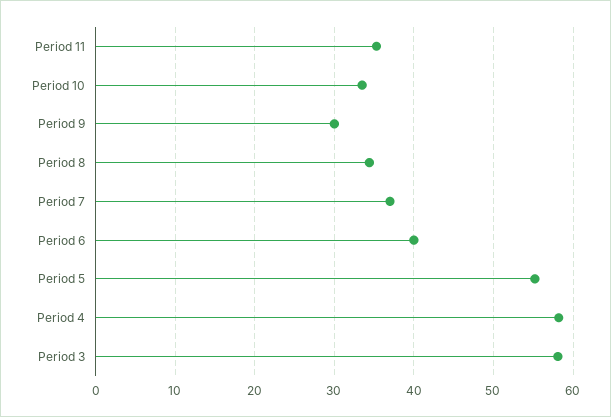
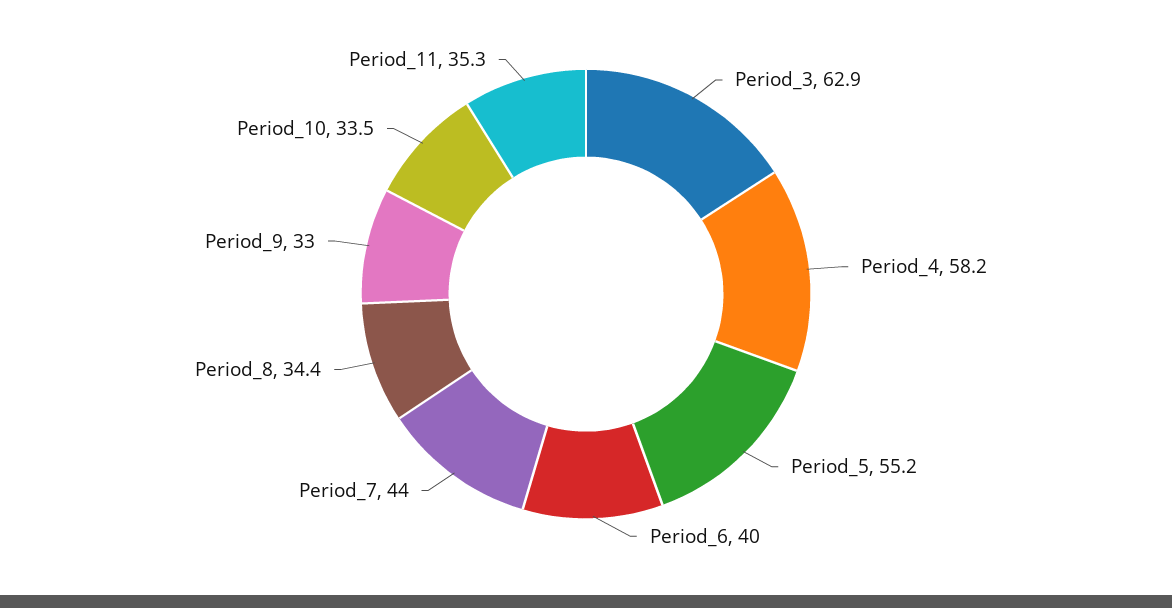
  {
    "Period 11": 35.3,
    "Period 10": 33.5,
-   "Period 9": 30,
+   "Period 9": 33,
    "Period 8": 34.4,
-   "Period 7": 37,
+   "Period 7": 44,
    "Period 6": 40,
    "Period 5": 55.2,
    "Period 4": 58.2,
-   "Period 3": 58
+   "Period 3": 62.9
  }

